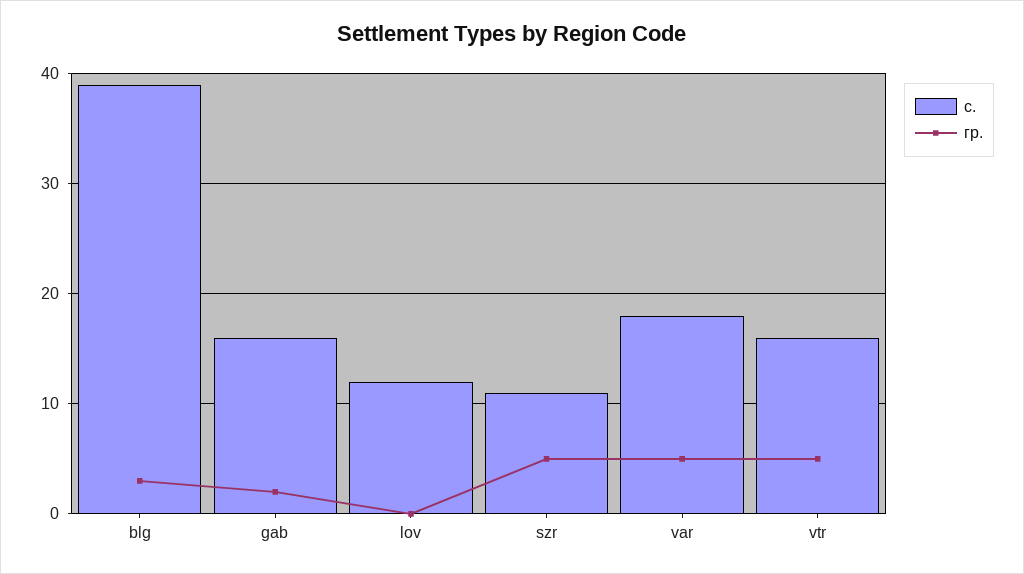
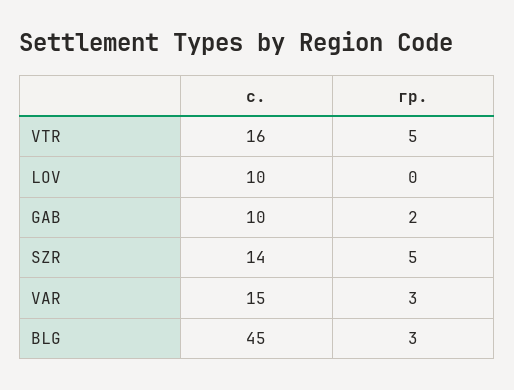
  {
    "с.": {
-     "blg": 39,
+     "blg": 45,
-     "gab": 16,
+     "gab": 10,
-     "lov": 12,
+     "lov": 10,
-     "szr": 11,
+     "szr": 14,
-     "var": 18,
+     "var": 15,
      "vtr": 16
    },
    "гр.": {
      "blg": 3,
      "gab": 2,
      "lov": 0,
      "szr": 5,
-     "var": 5,
+     "var": 3,
      "vtr": 5
    }
  }

